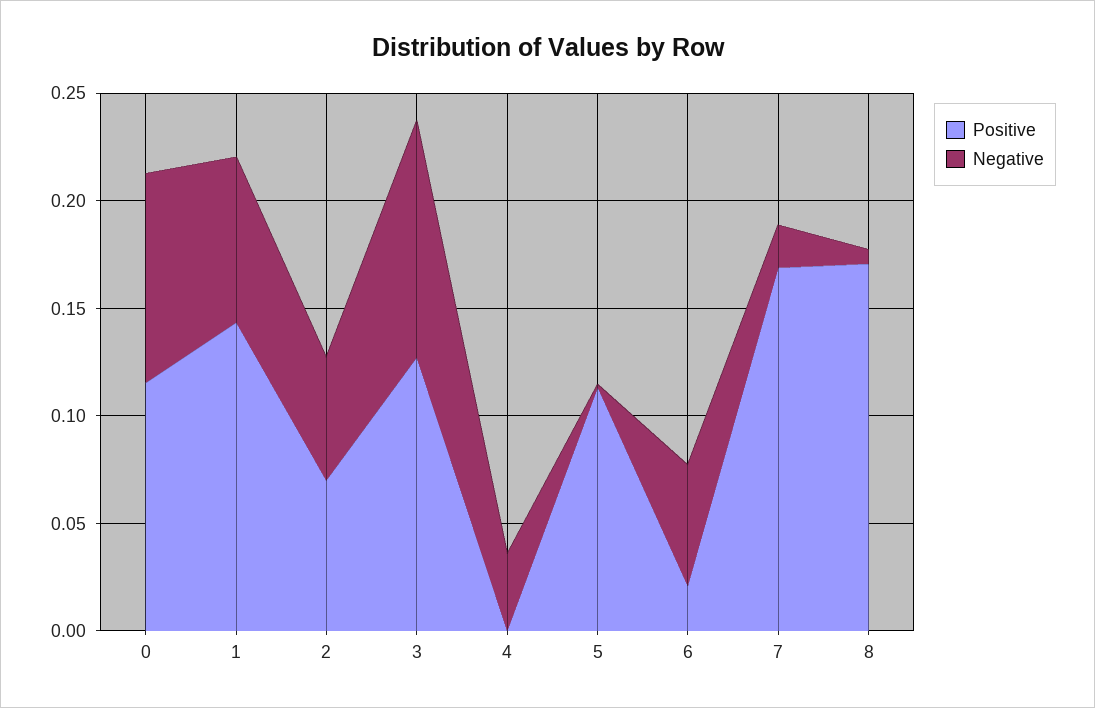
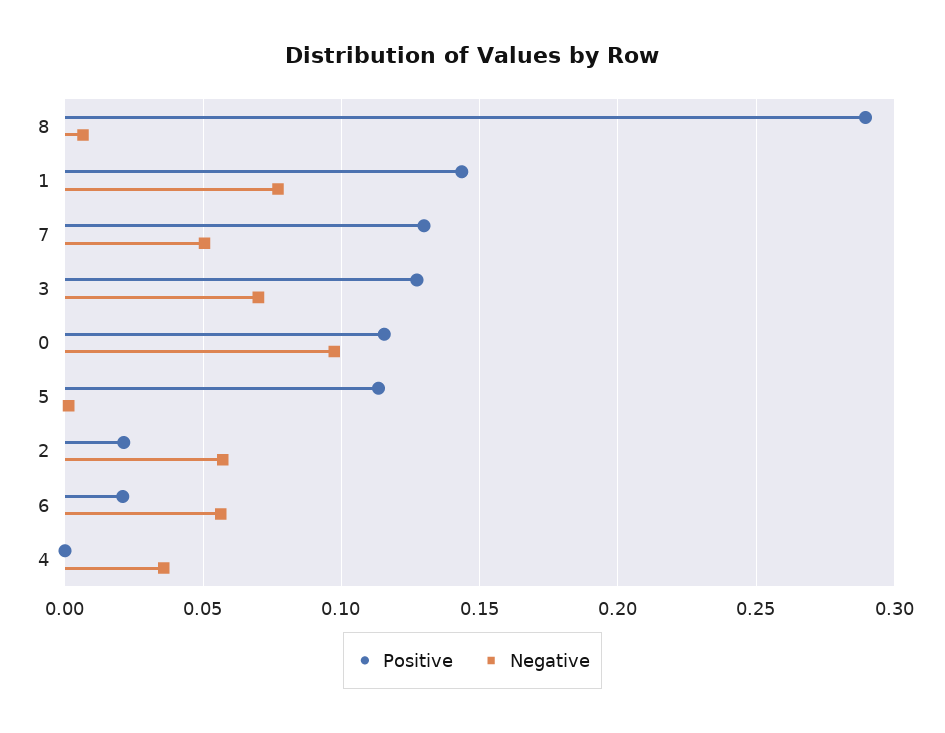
  {
    "Positive": {
      "0": 0.115,
      "1": 0.145,
-     "2": 0.07,
+     "2": 0.02,
      "3": 0.125,
      "4": 0,
      "5": 0.115,
      "6": 0.02,
-     "7": 0.17,
+     "7": 0.13,
-     "8": 0.17
+     "8": 0.29
    },
    "Negative": {
      "0": 0.095,
      "1": 0.075,
      "2": 0.055,
-     "3": 0.11,
+     "3": 0.07,
      "4": 0.035,
      "5": 0,
      "6": 0.055,
-     "7": 0.02,
+     "7": 0.05,
      "8": 0.005
    }
  }

